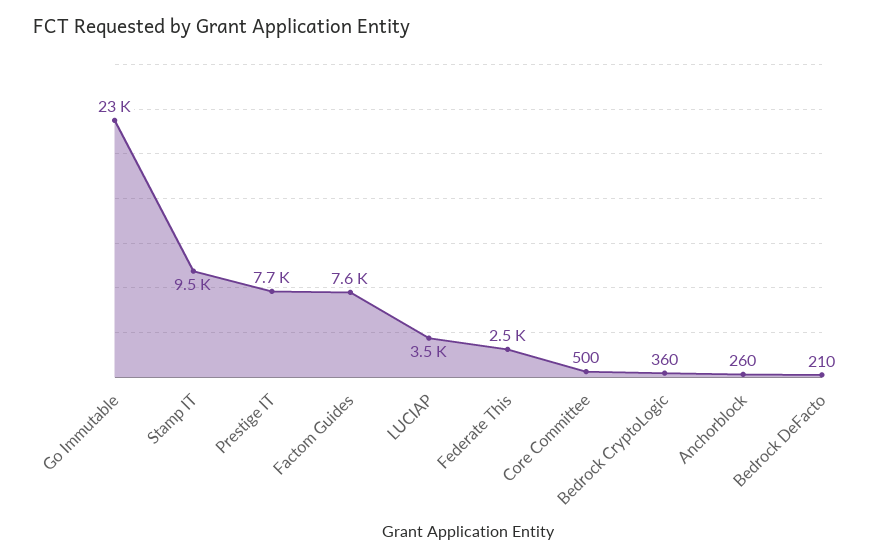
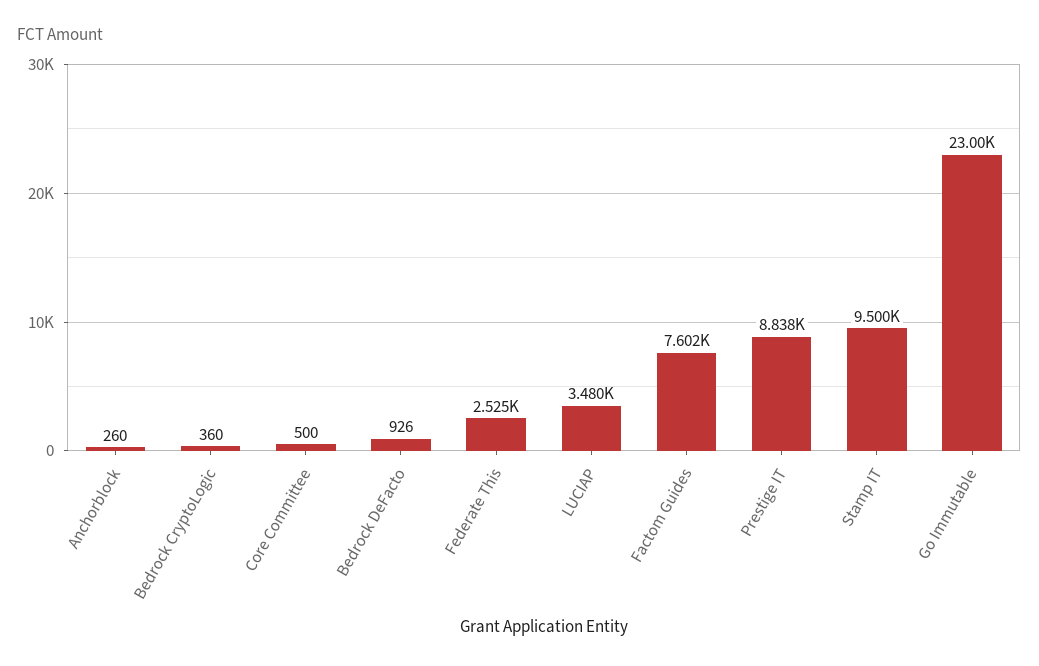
  {
    "Go Immutable": 23000,
    "Stamp IT": 9500,
-   "Prestige IT": 7700,
+   "Prestige IT": 8838,
    "Factom Guides": 7602,
    "LUCIAP": 3480,
    "Federate This": 2525,
    "Core Committee": 500,
    "Bedrock CryptoLogic": 360,
    "Anchorblock": 260,
-   "Bedrock DeFacto": 210
+   "Bedrock DeFacto": 926
  }

